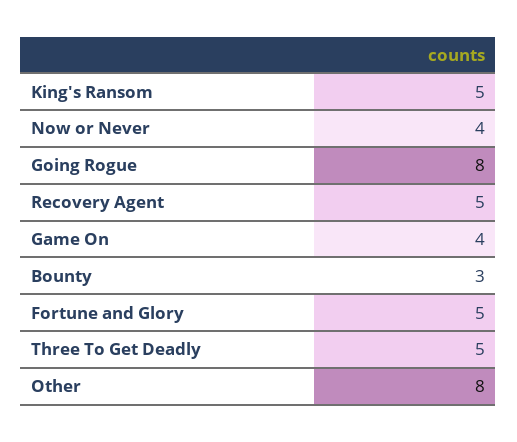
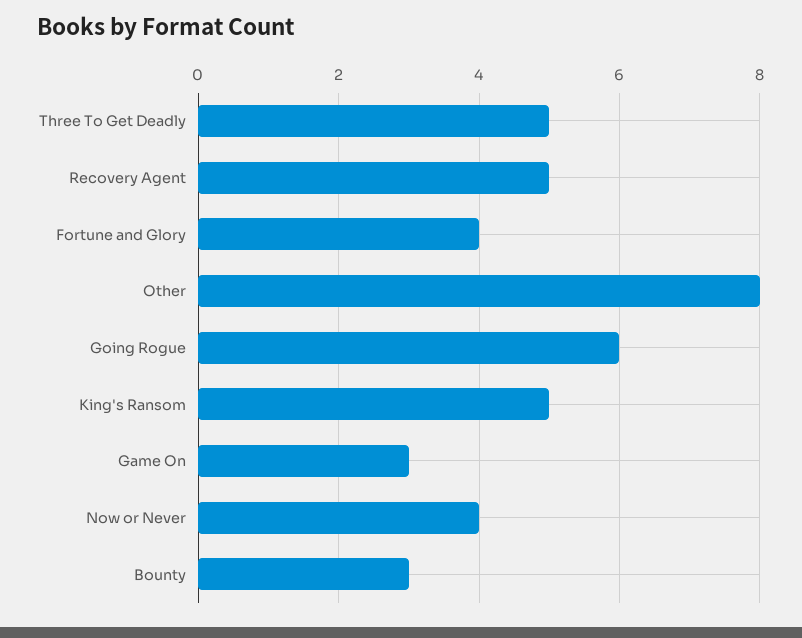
  {
    "King's Ransom": 5,
    "Now or Never": 4,
-   "Going Rogue": 8,
+   "Going Rogue": 6,
    "Recovery Agent": 5,
-   "Game On": 4,
+   "Game On": 3,
    "Bounty": 3,
-   "Fortune and Glory": 5,
+   "Fortune and Glory": 4,
    "Three To Get Deadly": 5,
    "Other": 8
  }

